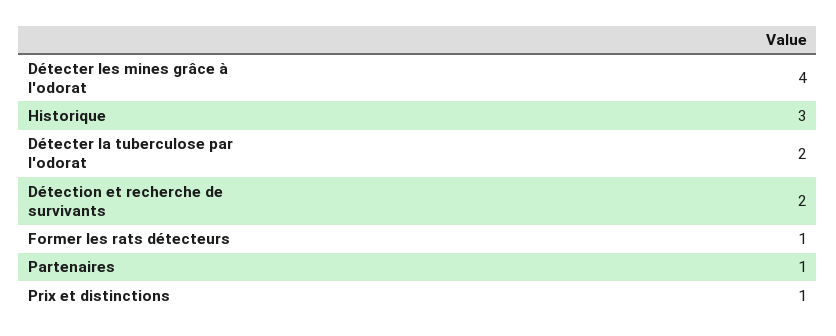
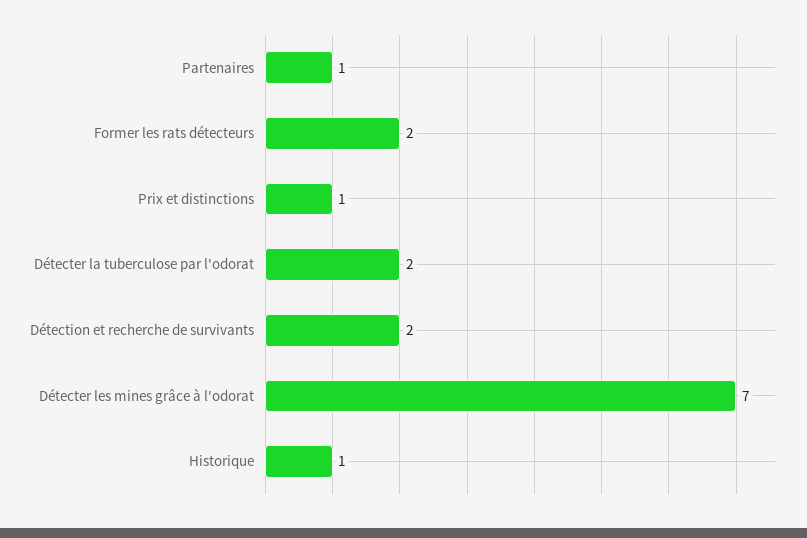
  {
-   "Détecter les mines grâce à l'odorat": 4,
+   "Détecter les mines grâce à l'odorat": 7,
-   "Historique": 3,
+   "Historique": 1,
    "Détecter la tuberculose par l'odorat": 2,
    "Détection et recherche de survivants": 2,
-   "Former les rats détecteurs": 1,
+   "Former les rats détecteurs": 2,
    "Partenaires": 1,
    "Prix et distinctions": 1
  }

